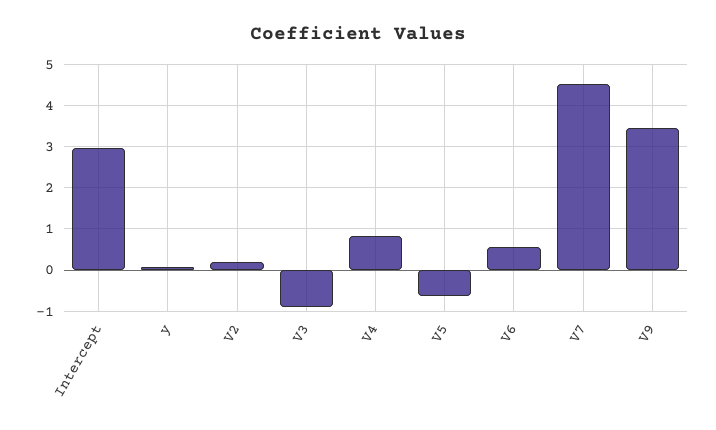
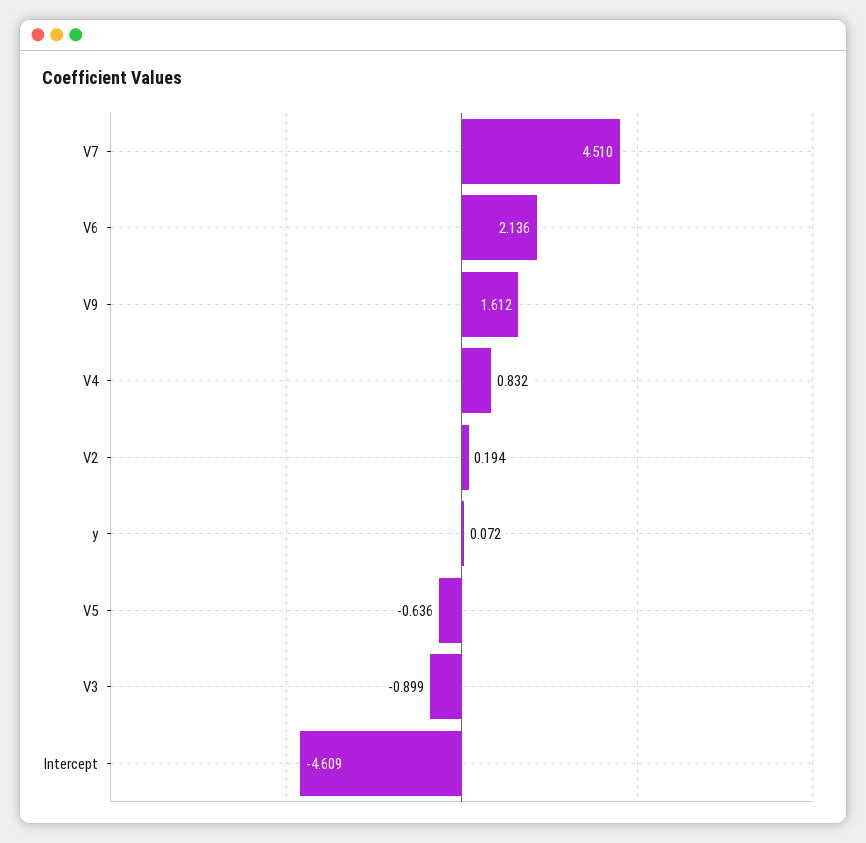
  {
-   "Intercept": 3,
+   "Intercept": -4.609,
    "y": 0.072,
    "V2": 0.194,
    "V3": -0.899,
    "V4": 0.832,
    "V5": -0.636,
-   "V6": 0.6,
+   "V6": 2.136,
    "V7": 4.51,
-   "V9": 3.4
+   "V9": 1.612
  }

